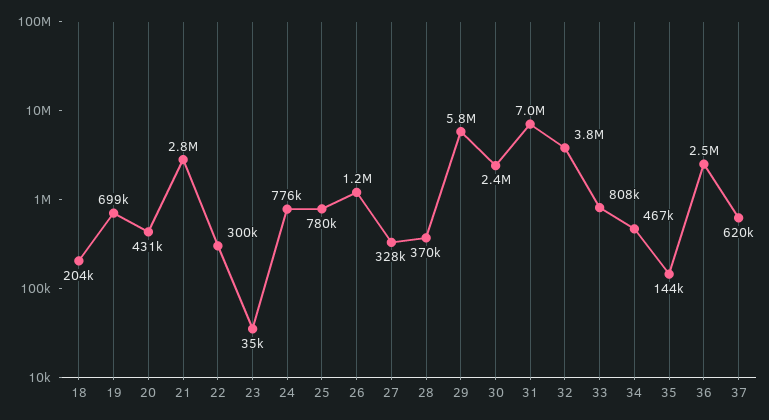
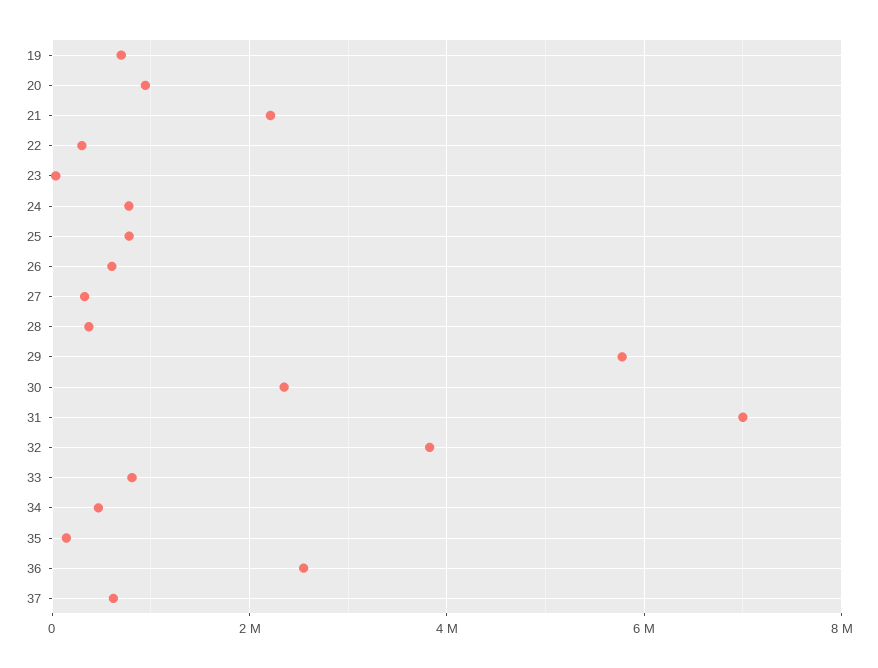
  {
-   "18": 204000,
    "19": 699000,
-   "20": 431000,
+   "20": 1000000,
-   "21": 2800000,
+   "21": 2200000,
    "22": 300000,
    "23": 35000,
    "24": 776000,
    "25": 780000,
-   "26": 1200000,
+   "26": 600000,
    "27": 328000,
    "28": 370000,
    "29": 5800000,
    "30": 2400000,
    "31": 7000000,
    "32": 3800000,
    "33": 808000,
    "34": 467000,
    "35": 144000,
    "36": 2500000,
    "37": 620000
  }

